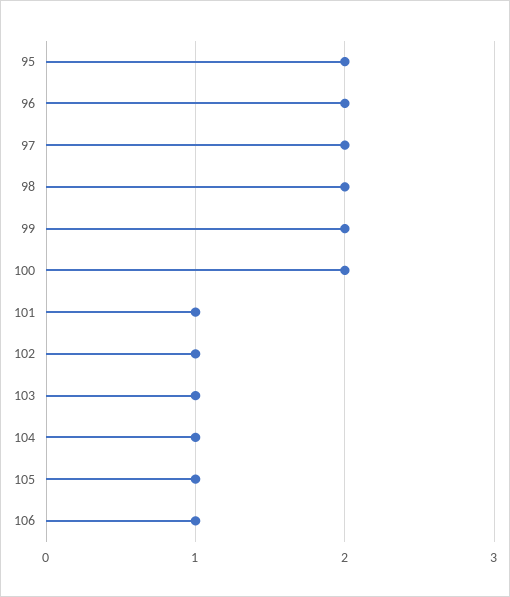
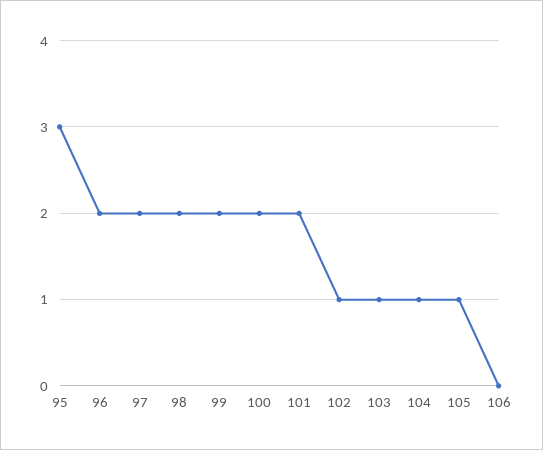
  {
-   "95": 2,
+   "95": 3,
    "96": 2,
    "97": 2,
    "98": 2,
    "99": 2,
    "100": 2,
-   "101": 1,
+   "101": 2,
    "102": 1,
    "103": 1,
    "104": 1,
    "105": 1,
-   "106": 1
+   "106": 0
  }

